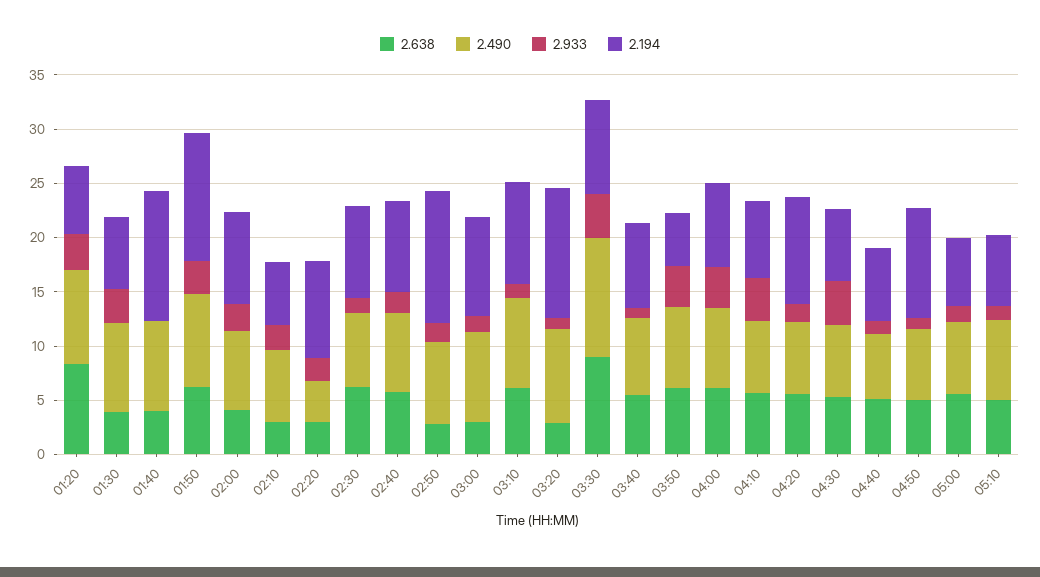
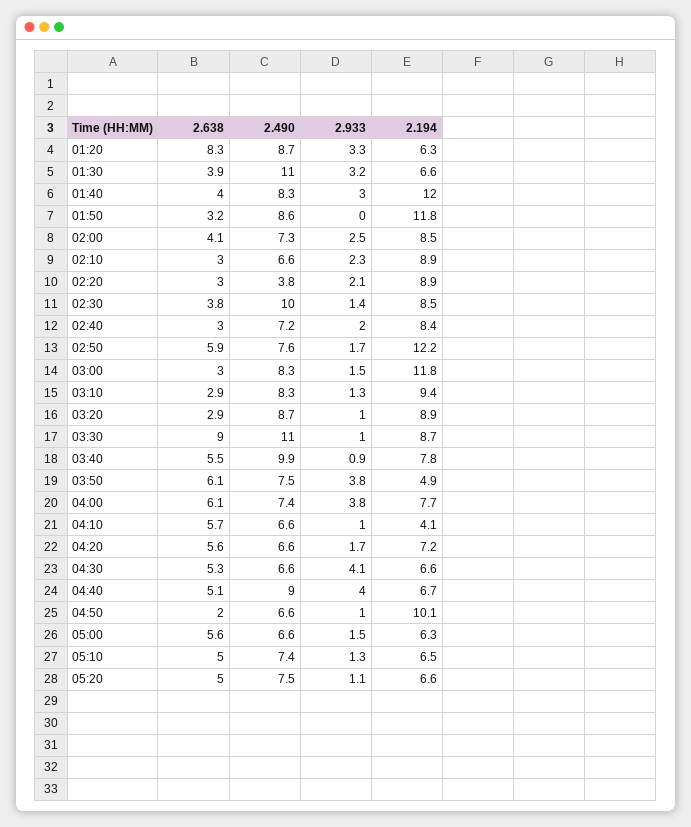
  {
    "2.638": {
      "01:20": 8.3,
      "01:30": 3.9,
      "01:40": 4,
-     "01:50": 6,
+     "01:50": 3.2,
      "02:00": 4.1,
      "02:10": 3,
      "02:20": 3,
-     "02:30": 6,
+     "02:30": 3.8,
-     "02:40": 6,
+     "02:40": 3,
-     "02:50": 3,
+     "02:50": 5.9,
      "03:00": 3,
-     "03:10": 6,
+     "03:10": 2.9,
      "03:20": 2.9,
      "03:30": 9,
      "03:40": 5.5,
      "03:50": 6.1,
      "04:00": 6.1,
      "04:10": 5.7,
      "04:20": 5.6,
      "04:30": 5.3,
      "04:40": 5.1,
-     "04:50": 5,
+     "04:50": 2,
      "05:00": 5.6,
-     "05:10": 5
+     "05:10": 5,
+     "05:20": 5
    },
    "2.490": {
      "01:20": 8.7,
-     "01:30": 8,
+     "01:30": 11,
      "01:40": 8.3,
      "01:50": 8.6,
      "02:00": 7.3,
      "02:10": 6.6,
      "02:20": 3.8,
-     "02:30": 7,
+     "02:30": 10,
      "02:40": 7.2,
      "02:50": 7.6,
      "03:00": 8.3,
      "03:10": 8.3,
      "03:20": 8.7,
      "03:30": 11,
-     "03:40": 7,
+     "03:40": 9.9,
      "03:50": 7.5,
      "04:00": 7.4,
      "04:10": 6.6,
      "04:20": 6.6,
      "04:30": 6.6,
-     "04:40": 6,
+     "04:40": 9,
      "04:50": 6.6,
      "05:00": 6.6,
-     "05:10": 7.4
+     "05:10": 7.4,
+     "05:20": 7.5
    },
    "2.933": {
      "01:20": 3.3,
      "01:30": 3.2,
-     "01:40": 0,
+     "01:40": 3,
-     "01:50": 3,
+     "01:50": 0,
      "02:00": 2.5,
      "02:10": 2.3,
      "02:20": 2.1,
      "02:30": 1.4,
      "02:40": 2,
      "02:50": 1.7,
      "03:00": 1.5,
      "03:10": 1.3,
      "03:20": 1,
-     "03:30": 4,
+     "03:30": 1,
      "03:40": 0.9,
      "03:50": 3.8,
      "04:00": 3.8,
-     "04:10": 4,
+     "04:10": 1,
      "04:20": 1.7,
      "04:30": 4.1,
-     "04:40": 1,
+     "04:40": 4,
      "04:50": 1,
      "05:00": 1.5,
-     "05:10": 1.3
+     "05:10": 1.3,
+     "05:20": 1.1
    },
    "2.194": {
      "01:20": 6.3,
      "01:30": 6.6,
      "01:40": 12,
      "01:50": 11.8,
      "02:00": 8.5,
-     "02:10": 6,
+     "02:10": 8.9,
      "02:20": 8.9,
      "02:30": 8.5,
      "02:40": 8.4,
      "02:50": 12.2,
-     "03:00": 9,
+     "03:00": 11.8,
      "03:10": 9.4,
-     "03:20": 12,
+     "03:20": 8.9,
      "03:30": 8.7,
      "03:40": 7.8,
      "03:50": 4.9,
      "04:00": 7.7,
-     "04:10": 7,
+     "04:10": 4.1,
-     "04:20": 10,
+     "04:20": 7.2,
      "04:30": 6.6,
      "04:40": 6.7,
      "04:50": 10.1,
      "05:00": 6.3,
-     "05:10": 6.5
+     "05:10": 6.5,
+     "05:20": 6.6
    }
  }

